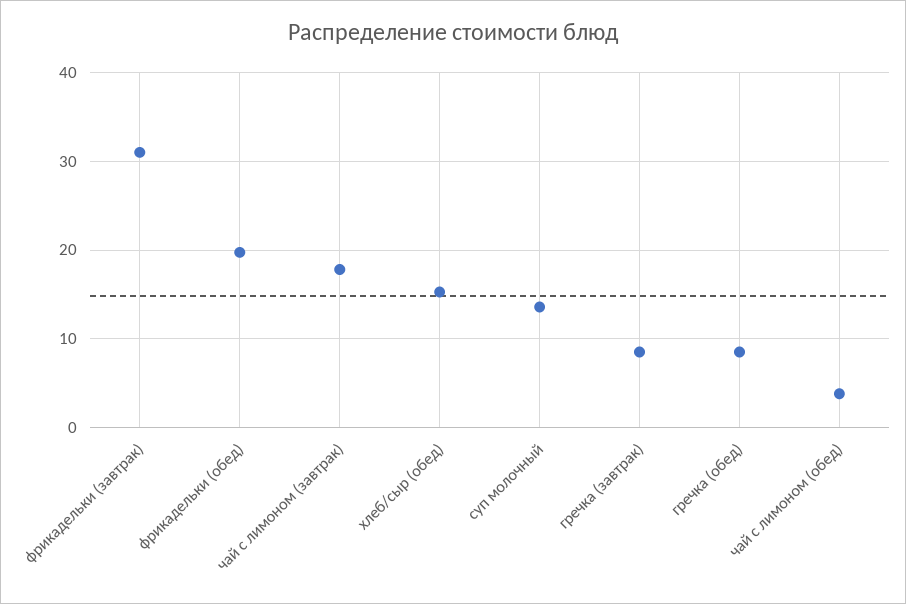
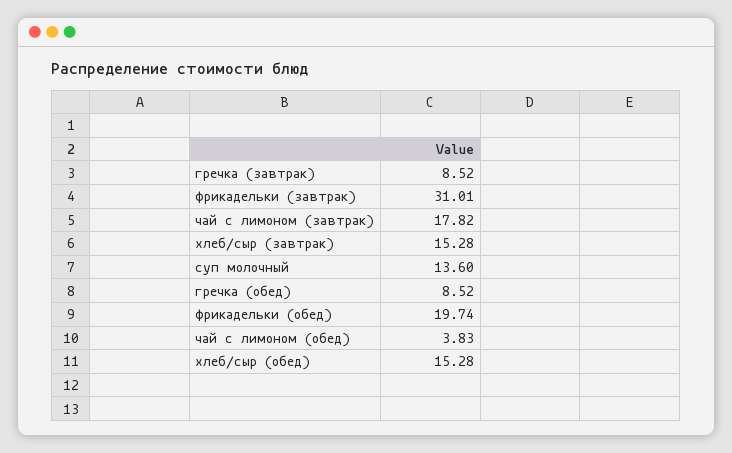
  {
    "фрикадельки (завтрак)": 31.01,
    "фрикадельки (обед)": 19.74,
    "чай с лимоном (завтрак)": 17.82,
    "хлеб/сыр (обед)": 15.28,
    "суп молочный": 13.6,
    "гречка (завтрак)": 8.52,
    "гречка (обед)": 8.52,
-   "чай с лимоном (обед)": 3.83
+   "чай с лимоном (обед)": 3.83,
+   "хлеб/сыр (завтрак)": 15.28
  }

